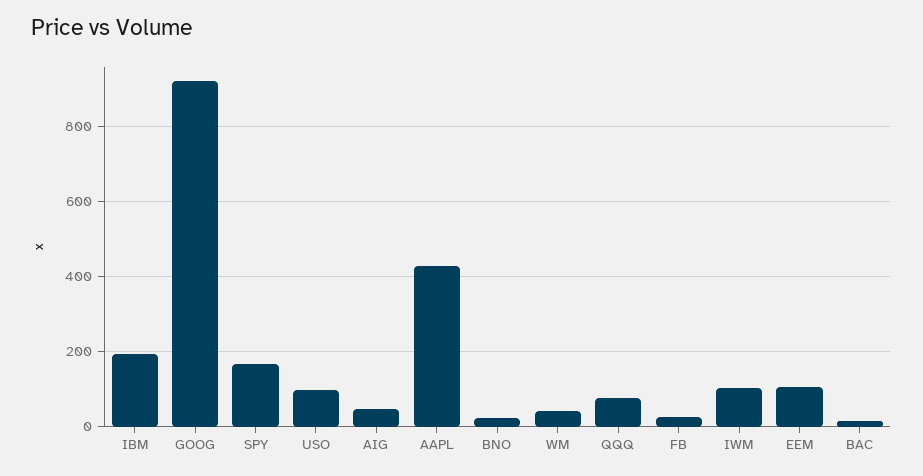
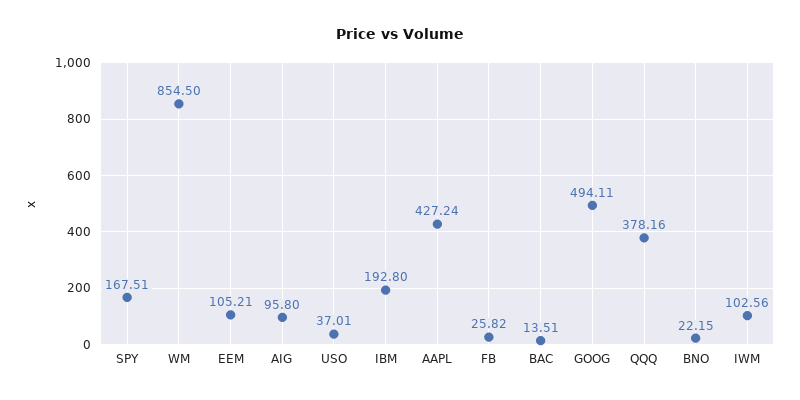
  {
    "IBM": 192.8,
-   "GOOG": 920,
+   "GOOG": 494.11,
    "SPY": 167.51,
-   "USO": 100,
+   "USO": 37.01,
-   "AIG": 40,
+   "AIG": 95.8,
    "AAPL": 427.24,
    "BNO": 22.15,
-   "WM": 40,
+   "WM": 854.5,
-   "QQQ": 80,
+   "QQQ": 378.16,
    "FB": 25.82,
    "IWM": 102.56,
    "EEM": 105.21,
    "BAC": 13.51
  }

